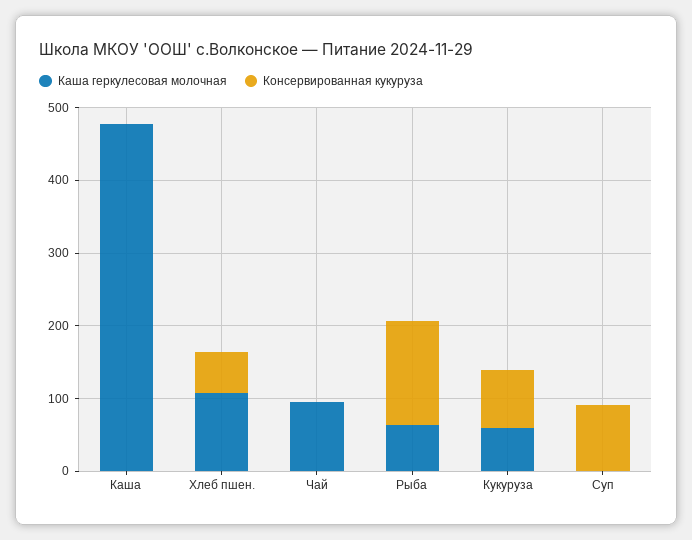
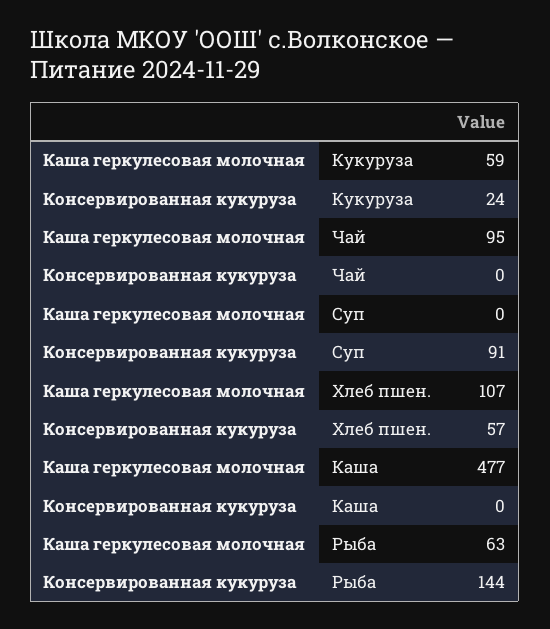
  {
    "Каша геркулесовая молочная": {
      "Каша": 477,
      "Хлеб пшен.": 107,
      "Чай": 95,
      "Рыба": 63,
      "Кукуруза": 59,
      "Суп": 0
    },
    "Консервированная кукуруза": {
      "Каша": 0,
      "Хлеб пшен.": 57,
      "Чай": 0,
      "Рыба": 144,
-     "Кукуруза": 80,
+     "Кукуруза": 24,
      "Суп": 91
    }
  }

